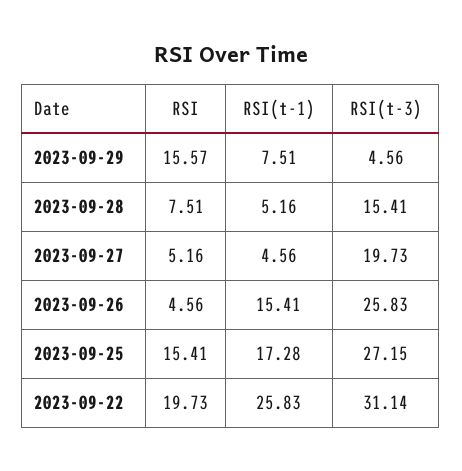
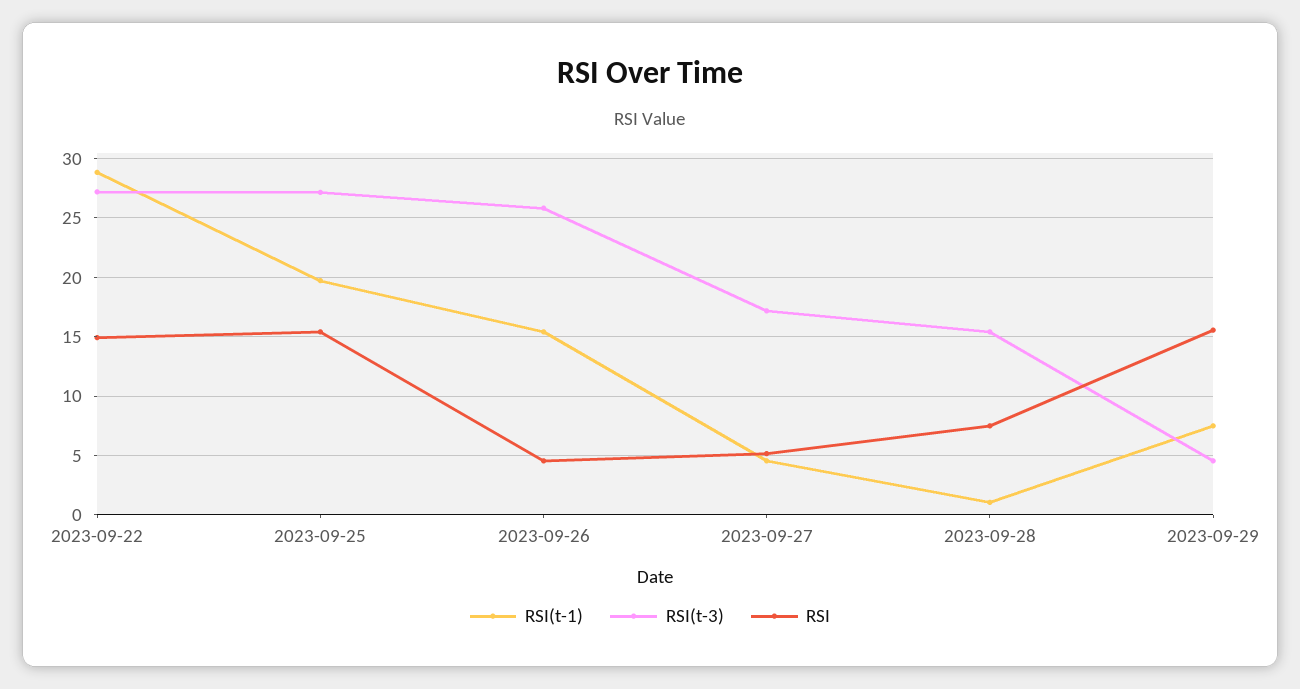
  {
    "RSI": {
      "2023-09-29": 15.57,
      "2023-09-28": 7.51,
      "2023-09-27": 5.16,
      "2023-09-26": 4.56,
      "2023-09-25": 15.41,
-     "2023-09-22": 19.73
+     "2023-09-22": 15
    },
    "RSI(t-1)": {
      "2023-09-29": 7.51,
-     "2023-09-28": 5.16,
+     "2023-09-28": 1,
      "2023-09-27": 4.56,
      "2023-09-26": 15.41,
-     "2023-09-25": 17.28,
+     "2023-09-25": 20,
-     "2023-09-22": 25.83
+     "2023-09-22": 29
    },
    "RSI(t-3)": {
      "2023-09-29": 4.56,
      "2023-09-28": 15.41,
-     "2023-09-27": 19.73,
+     "2023-09-27": 17,
      "2023-09-26": 25.83,
      "2023-09-25": 27.15,
-     "2023-09-22": 31.14
+     "2023-09-22": 27
    }
  }

